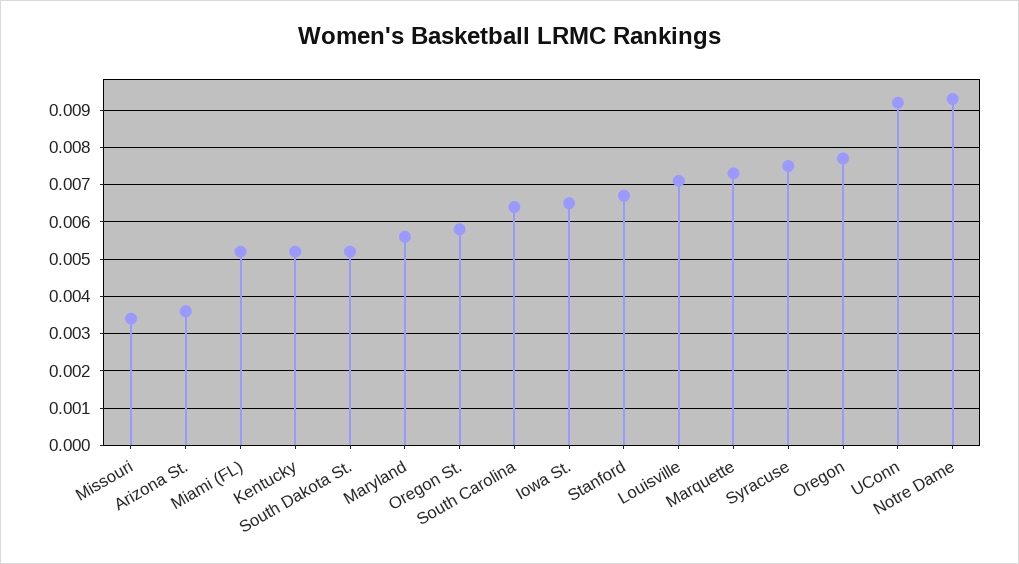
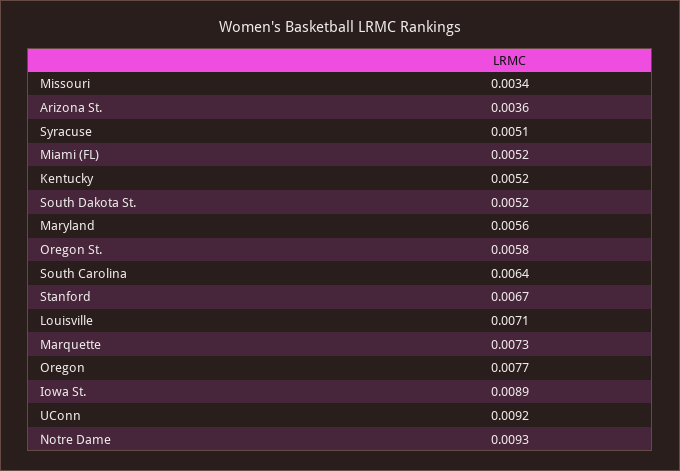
  {
    "Missouri": 0.0034,
    "Arizona St.": 0.0036,
    "Miami (FL)": 0.0052,
    "Kentucky": 0.0052,
    "South Dakota St.": 0.0052,
    "Maryland": 0.0056,
    "Oregon St.": 0.0058,
    "South Carolina": 0.0064,
-   "Iowa St.": 0.0065,
+   "Iowa St.": 0.0089,
    "Stanford": 0.0067,
    "Louisville": 0.0071,
    "Marquette": 0.0073,
-   "Syracuse": 0.0075,
+   "Syracuse": 0.0051,
    "Oregon": 0.0077,
    "UConn": 0.0092,
    "Notre Dame": 0.0093
  }

